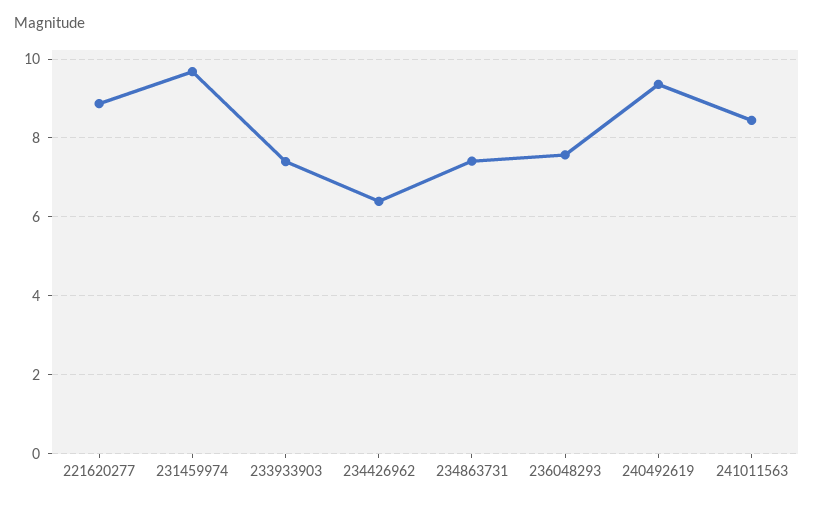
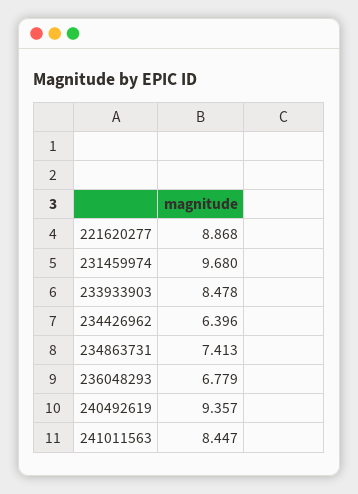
  {
    "221620277": 8.868,
    "231459974": 9.68,
-   "233933903": 7.4,
+   "233933903": 8.478,
    "234426962": 6.396,
    "234863731": 7.413,
-   "236048293": 7.6,
+   "236048293": 6.779,
    "240492619": 9.357,
    "241011563": 8.447
  }

